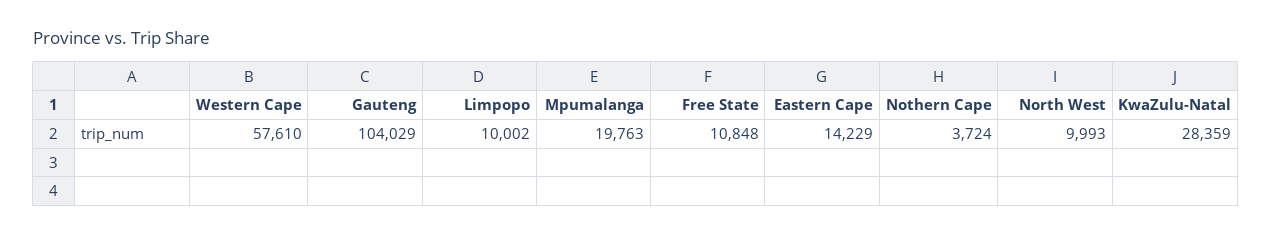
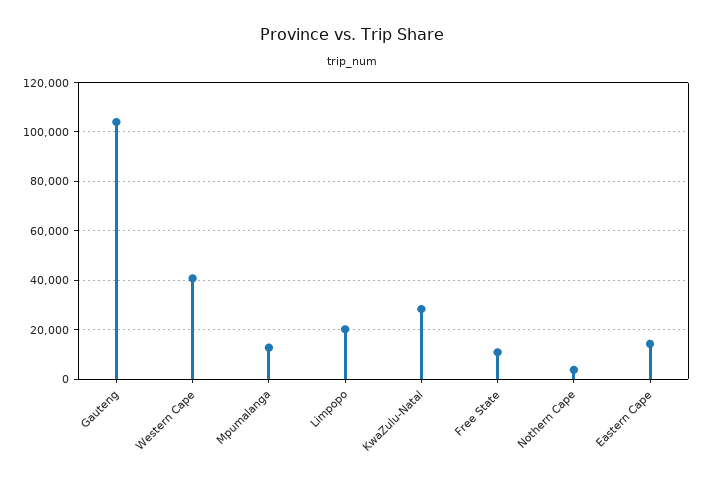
  {
-   "Western Cape": 57610,
+   "Western Cape": 40000,
    "Gauteng": 104029,
-   "Limpopo": 10002,
+   "Limpopo": 20000,
-   "Mpumalanga": 19763,
+   "Mpumalanga": 12500,
    "Free State": 10848,
    "Eastern Cape": 14229,
    "Nothern Cape": 3724,
-   "North West": 9993,
    "KwaZulu-Natal": 28359
  }

